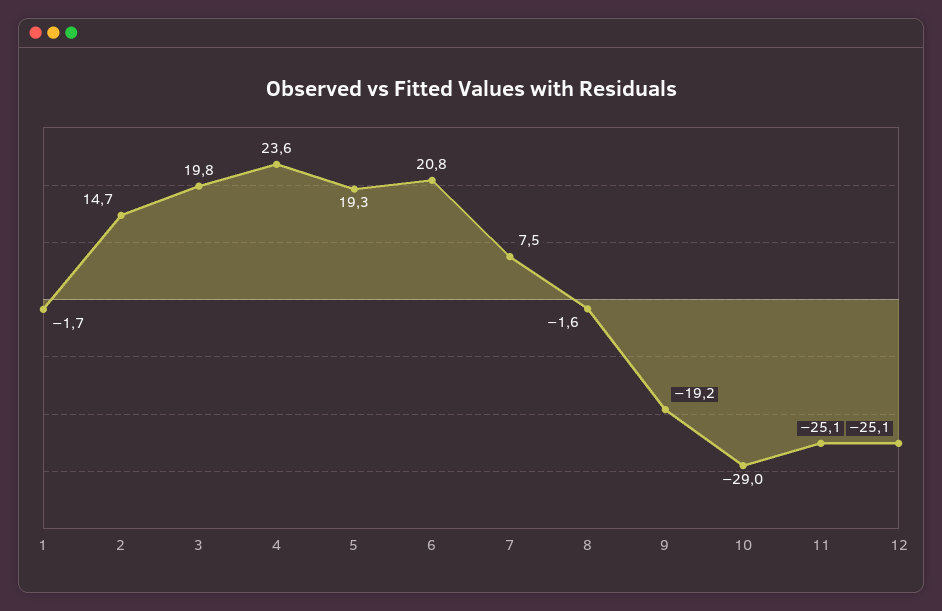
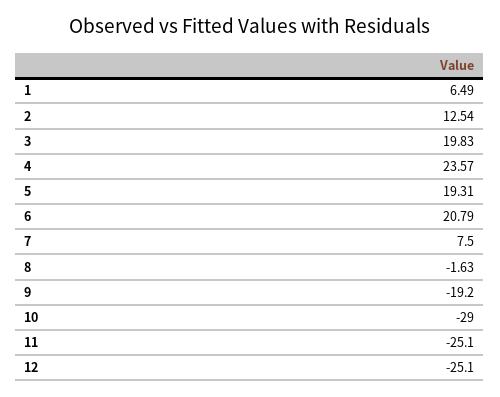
  {
-   "1": -1.7,
+   "1": 6.49,
-   "2": 14.7,
+   "2": 12.54,
    "3": 19.83,
    "4": 23.57,
    "5": 19.31,
    "6": 20.79,
    "7": 7.5,
    "8": -1.63,
    "9": -19.2,
    "10": -29,
    "11": -25.1,
    "12": -25.1
  }

